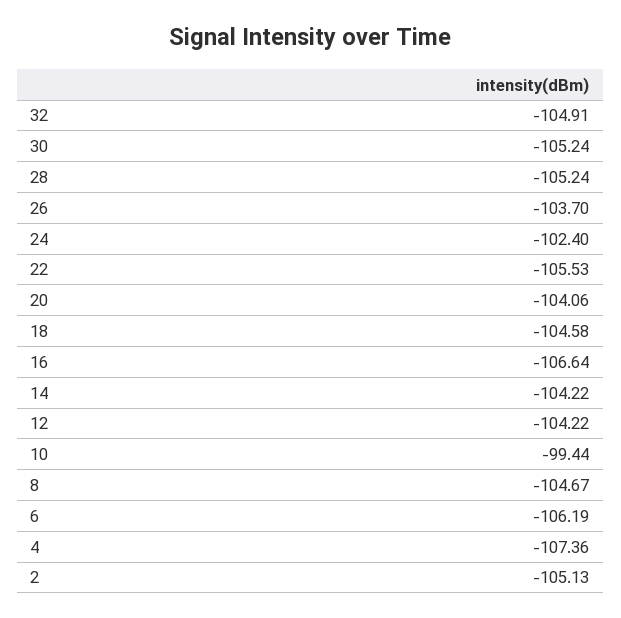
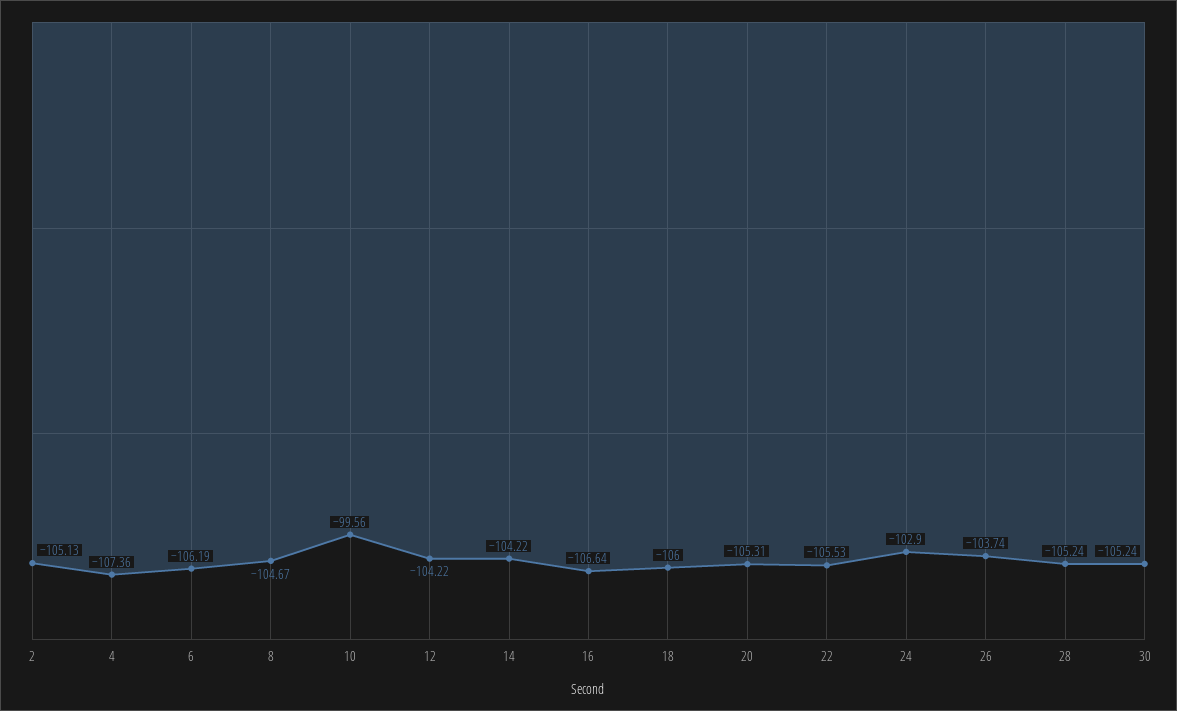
  {
-   "32": -104.91,
    "30": -105.24,
    "28": -105.24,
-   "26": -103.7,
+   "26": -103.74,
-   "24": -102.4,
+   "24": -102.9,
    "22": -105.53,
-   "20": -104.06,
+   "20": -105.31,
-   "18": -104.58,
+   "18": -106,
    "16": -106.64,
    "14": -104.22,
    "12": -104.22,
-   "10": -99.44,
+   "10": -99.56,
    "8": -104.67,
    "6": -106.19,
    "4": -107.36,
    "2": -105.13
  }

